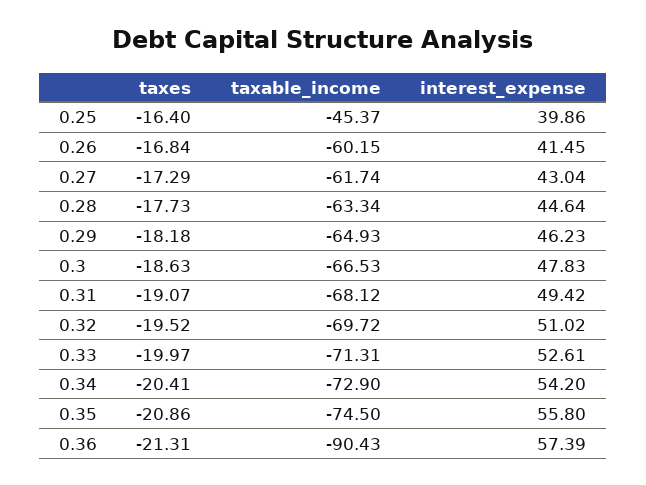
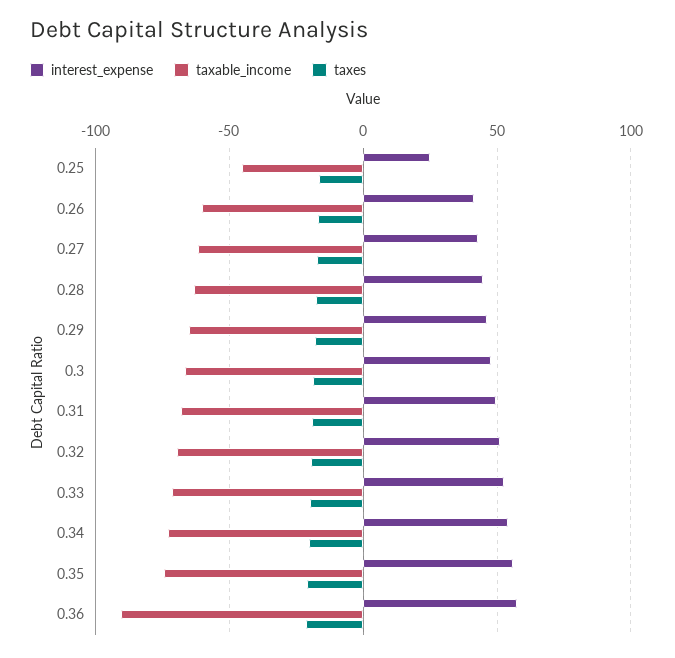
  {
    "taxes": {
      "0.25": -16.4,
      "0.26": -16.84,
      "0.27": -17.29,
      "0.28": -17.73,
      "0.29": -18.18,
      "0.3": -18.63,
      "0.31": -19.07,
      "0.32": -19.52,
      "0.33": -19.97,
      "0.34": -20.41,
      "0.35": -20.86,
      "0.36": -21.31
    },
    "taxable_income": {
      "0.25": -45.37,
      "0.26": -60.15,
      "0.27": -61.74,
      "0.28": -63.34,
      "0.29": -64.93,
      "0.3": -66.53,
      "0.31": -68.12,
      "0.32": -69.72,
      "0.33": -71.31,
      "0.34": -72.9,
      "0.35": -74.5,
      "0.36": -90.43
    },
    "interest_expense": {
-     "0.25": 39.86,
+     "0.25": 25,
      "0.26": 41.45,
      "0.27": 43.04,
      "0.28": 44.64,
      "0.29": 46.23,
      "0.3": 47.83,
      "0.31": 49.42,
      "0.32": 51.02,
      "0.33": 52.61,
      "0.34": 54.2,
      "0.35": 55.8,
      "0.36": 57.39
    }
  }

